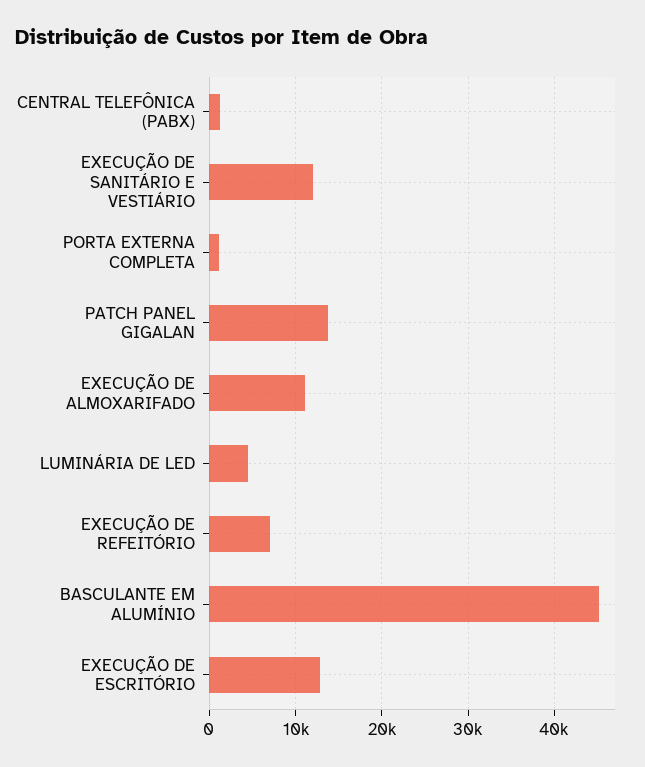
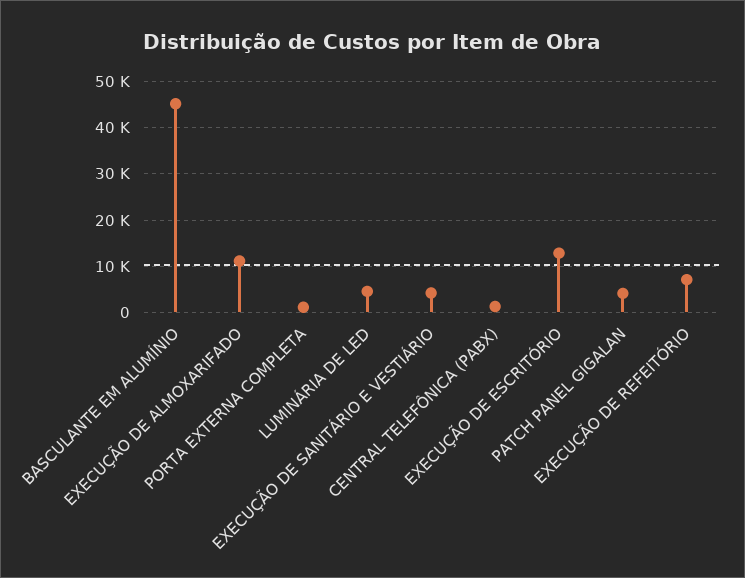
  {
    "CENTRAL TELEFÔNICA (PABX)": 1000,
-   "EXECUÇÃO DE SANITÁRIO E VESTIÁRIO": 12000,
+   "EXECUÇÃO DE SANITÁRIO E VESTIÁRIO": 4000,
    "PORTA EXTERNA COMPLETA": 1000,
-   "PATCH PANEL GIGALAN": 14000,
+   "PATCH PANEL GIGALAN": 4000,
    "EXECUÇÃO DE ALMOXARIFADO": 11000,
    "LUMINÁRIA DE LED": 5000,
    "EXECUÇÃO DE REFEITÓRIO": 7000,
    "BASCULANTE EM ALUMÍNIO": 45000,
    "EXECUÇÃO DE ESCRITÓRIO": 13000
  }

